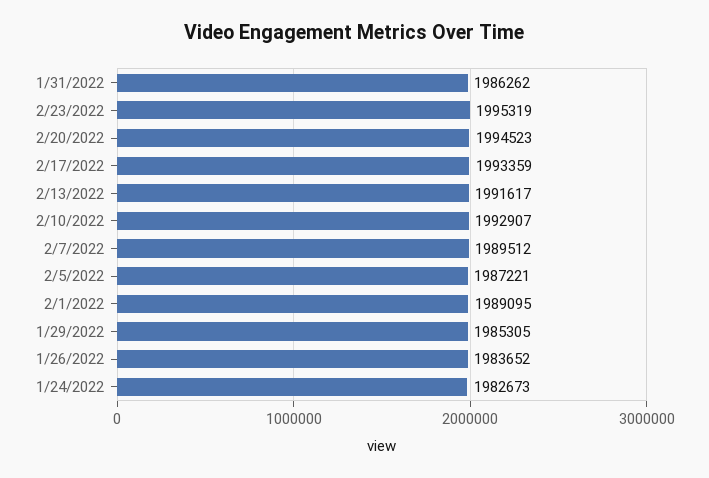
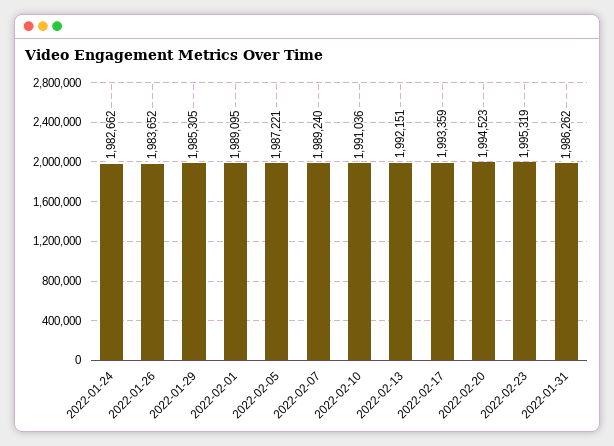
  {
    "1/31/2022": 1986262,
    "2/23/2022": 1995319,
    "2/20/2022": 1994523,
    "2/17/2022": 1993359,
-   "2/13/2022": 1991617,
+   "2/13/2022": 1992151,
-   "2/10/2022": 1992907,
+   "2/10/2022": 1991036,
-   "2/7/2022": 1989512,
+   "2/7/2022": 1989240,
    "2/5/2022": 1987221,
    "2/1/2022": 1989095,
    "1/29/2022": 1985305,
    "1/26/2022": 1983652,
-   "1/24/2022": 1982673
+   "1/24/2022": 1982662
  }

